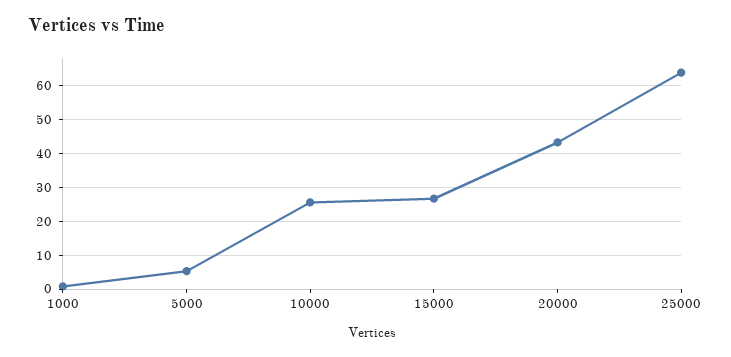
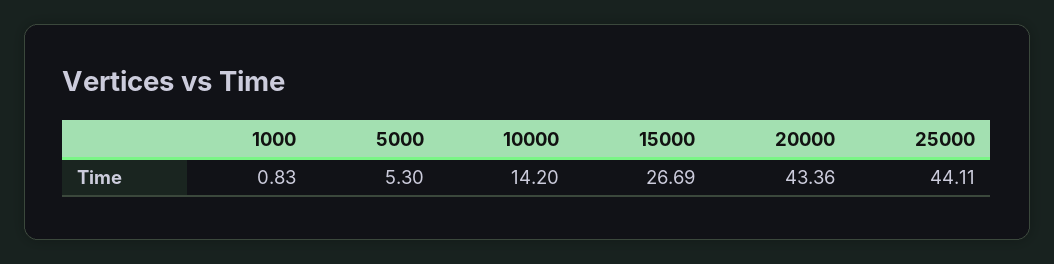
  {
    "1000": 0.83,
    "5000": 5.3,
-   "10000": 26,
+   "10000": 14.2,
    "15000": 26.69,
    "20000": 43.36,
-   "25000": 64
+   "25000": 44.11
  }

